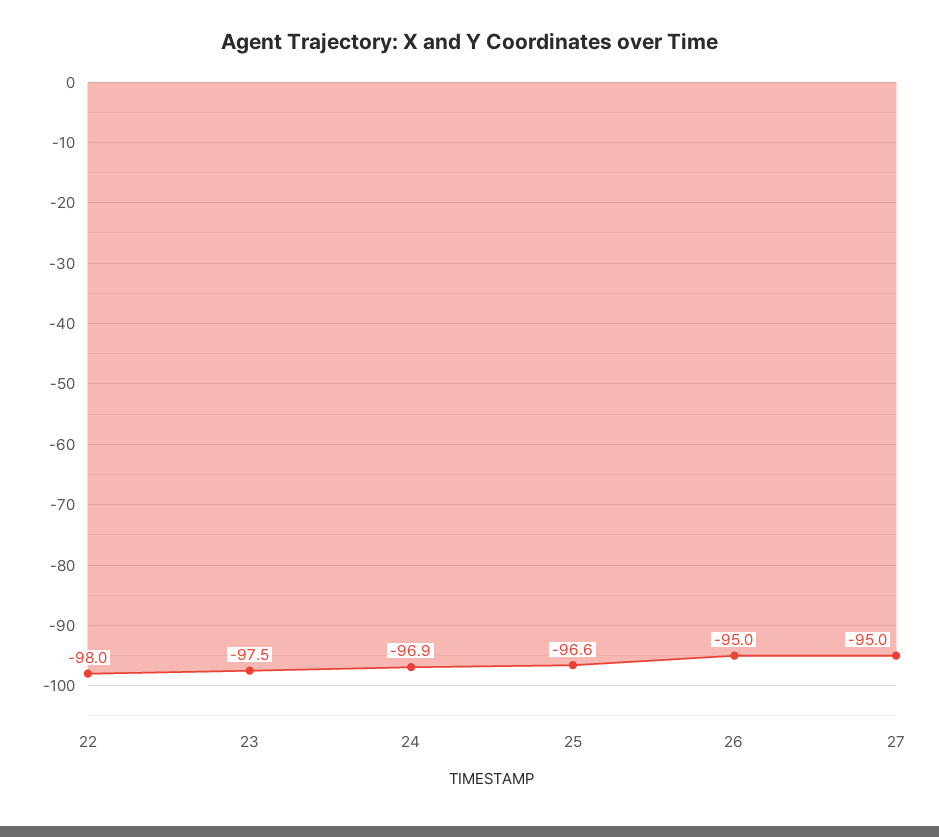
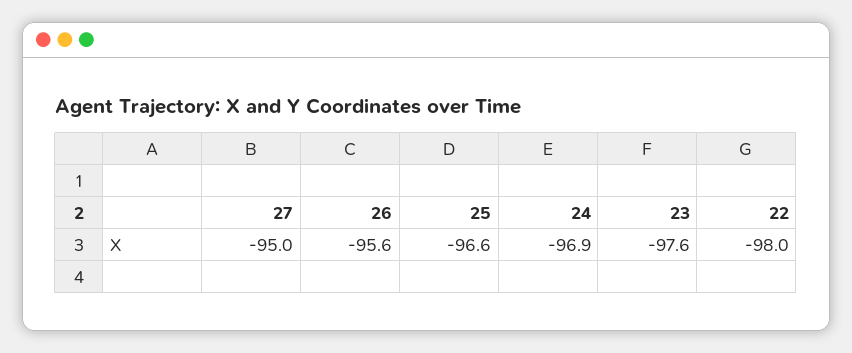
  {
    "22": -98,
-   "23": -97.5,
+   "23": -97.6,
    "24": -96.9,
    "25": -96.6,
-   "26": -95,
+   "26": -95.6,
    "27": -95
  }

